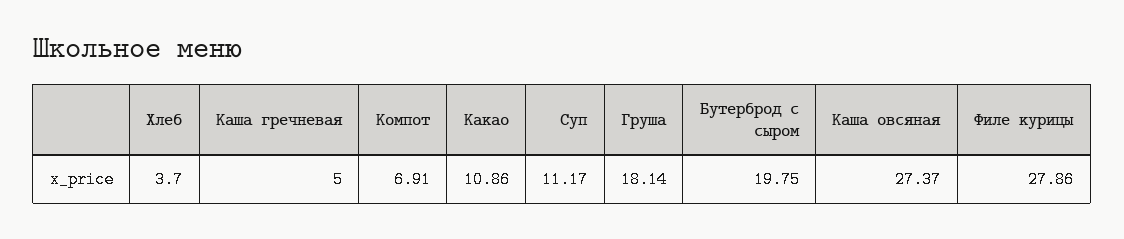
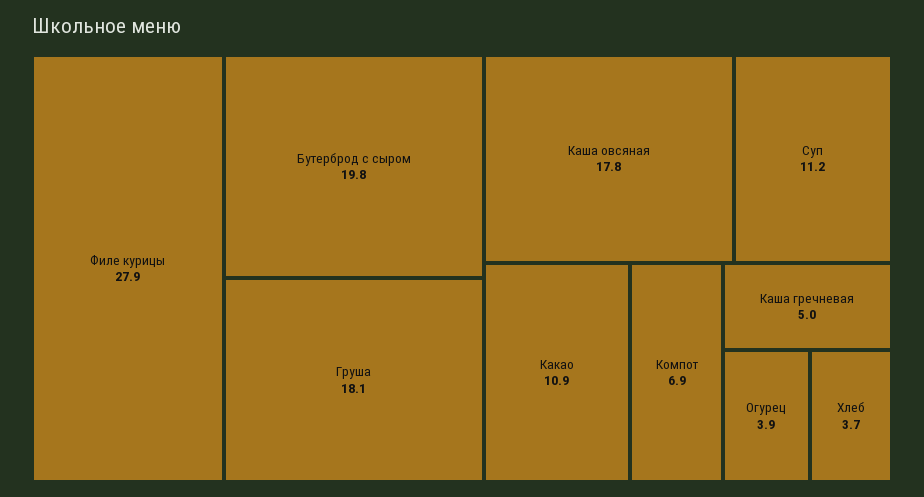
  {
    "Хлеб": 3.7,
    "Каша гречневая": 5,
    "Компот": 6.91,
    "Какао": 10.86,
    "Суп": 11.17,
    "Груша": 18.14,
    "Бутерброд с сыром": 19.75,
-   "Каша овсяная": 27.37,
+   "Каша овсяная": 17.8,
-   "Филе курицы": 27.86
+   "Филе курицы": 27.86,
+   "Огурец": 3.9
  }

